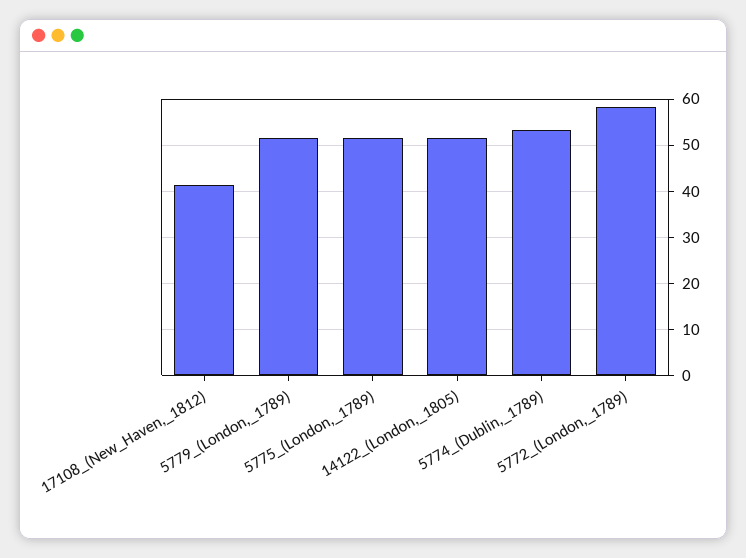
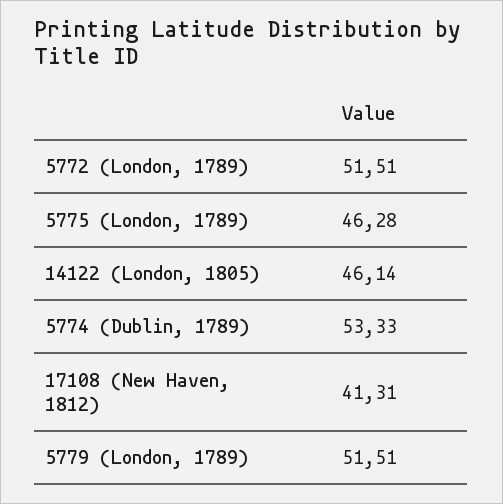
  {
    "17108_(New_Haven,_1812)": 41.31,
    "5779_(London,_1789)": 51.51,
-   "5775_(London,_1789)": 52,
+   "5775_(London,_1789)": 46.28,
-   "14122_(London,_1805)": 52,
+   "14122_(London,_1805)": 46.14,
    "5774_(Dublin,_1789)": 53.33,
-   "5772_(London,_1789)": 58
+   "5772_(London,_1789)": 51.51
  }

